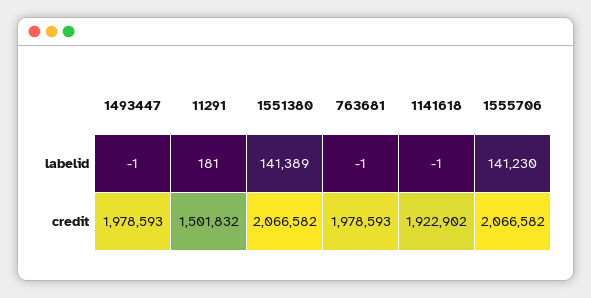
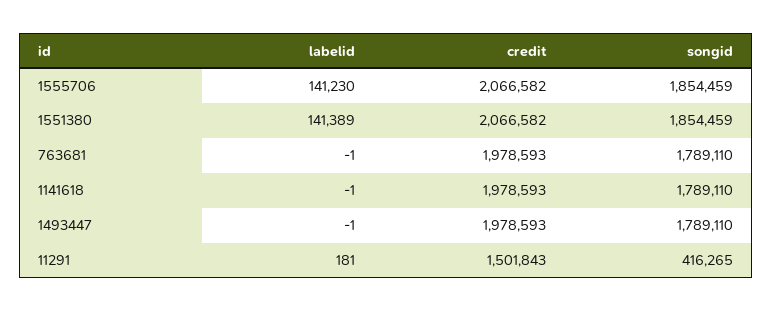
  {
    "1493447": {
      "labelid": -1,
-     "credit": 1978593
+     "credit": 1978593,
+     "songid": 1789110
    },
    "11291": {
      "labelid": 181,
-     "credit": 1501832
+     "credit": 1501843,
+     "songid": 416265
    },
    "1551380": {
      "labelid": 141389,
-     "credit": 2066582
+     "credit": 2066582,
+     "songid": 1854459
    },
    "763681": {
      "labelid": -1,
-     "credit": 1978593
+     "credit": 1978593,
+     "songid": 1789110
    },
    "1141618": {
      "labelid": -1,
-     "credit": 1922902
+     "credit": 1978593,
+     "songid": 1789110
    },
    "1555706": {
      "labelid": 141230,
-     "credit": 2066582
+     "credit": 2066582,
+     "songid": 1854459
    }
  }

